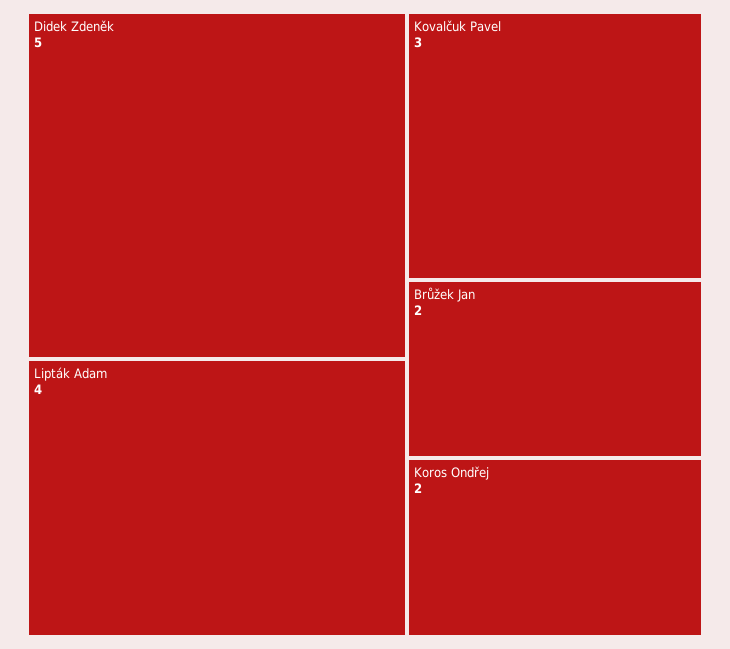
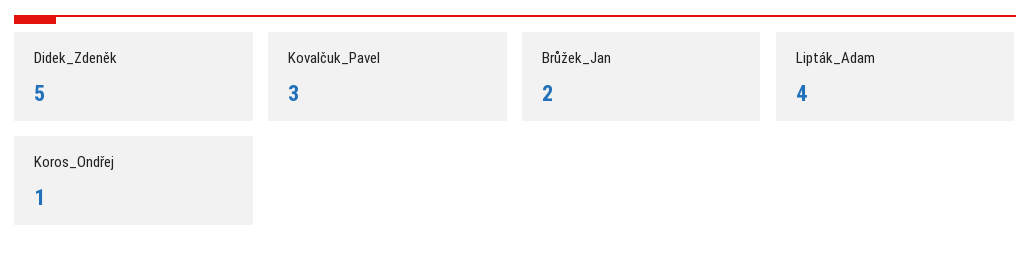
  {
    "Didek Zdeněk": 5,
    "Lipták Adam": 4,
    "Kovalčuk Pavel": 3,
    "Brůžek Jan": 2,
-   "Koros Ondřej": 2
+   "Koros Ondřej": 1
  }

